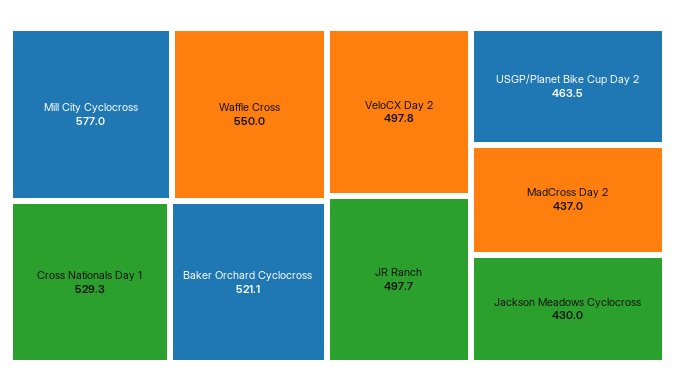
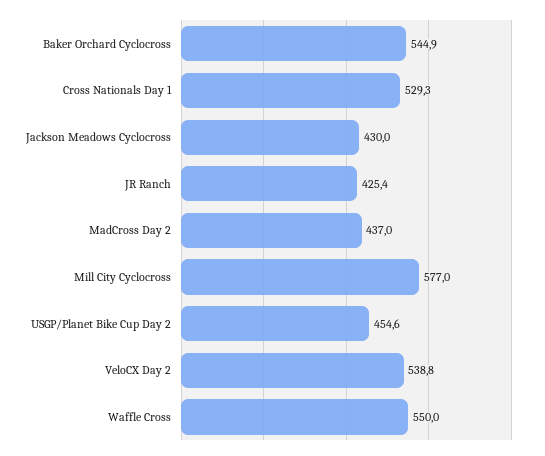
  {
    "Mill City Cyclocross": 577,
    "Waffle Cross": 550,
    "Cross Nationals Day 1": 529.3,
-   "Baker Orchard Cyclocross": 521.1,
+   "Baker Orchard Cyclocross": 544.9,
-   "VeloCX Day 2": 497.8,
+   "VeloCX Day 2": 538.8,
-   "JR Ranch": 497.7,
+   "JR Ranch": 425.4,
-   "USGP/Planet Bike Cup Day 2": 463.5,
+   "USGP/Planet Bike Cup Day 2": 454.6,
    "MadCross Day 2": 437,
    "Jackson Meadows Cyclocross": 430
  }

